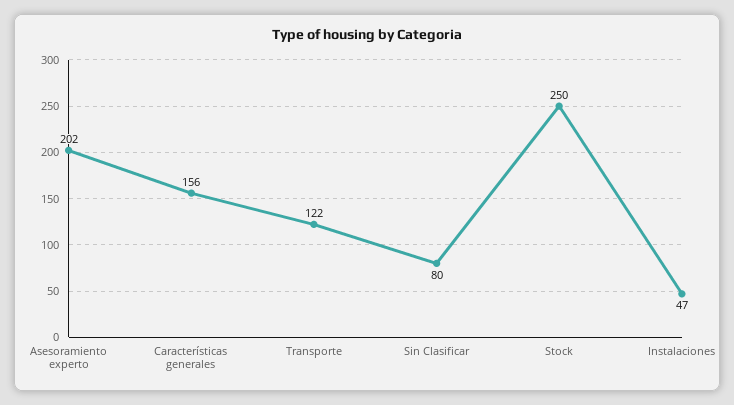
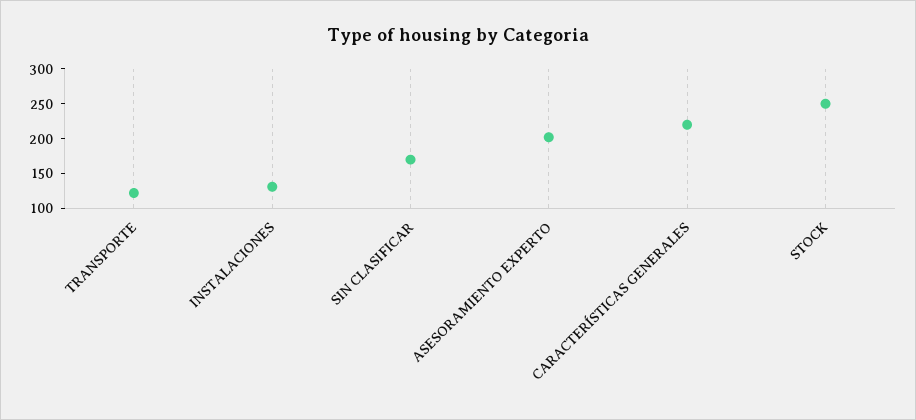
  {
    "Asesoramiento experto": 202,
-   "Características generales": 156,
+   "Características generales": 225,
    "Transporte": 122,
-   "Sin Clasificar": 80,
+   "Sin Clasificar": 175,
    "Stock": 250,
-   "Instalaciones": 47
+   "Instalaciones": 125
  }

